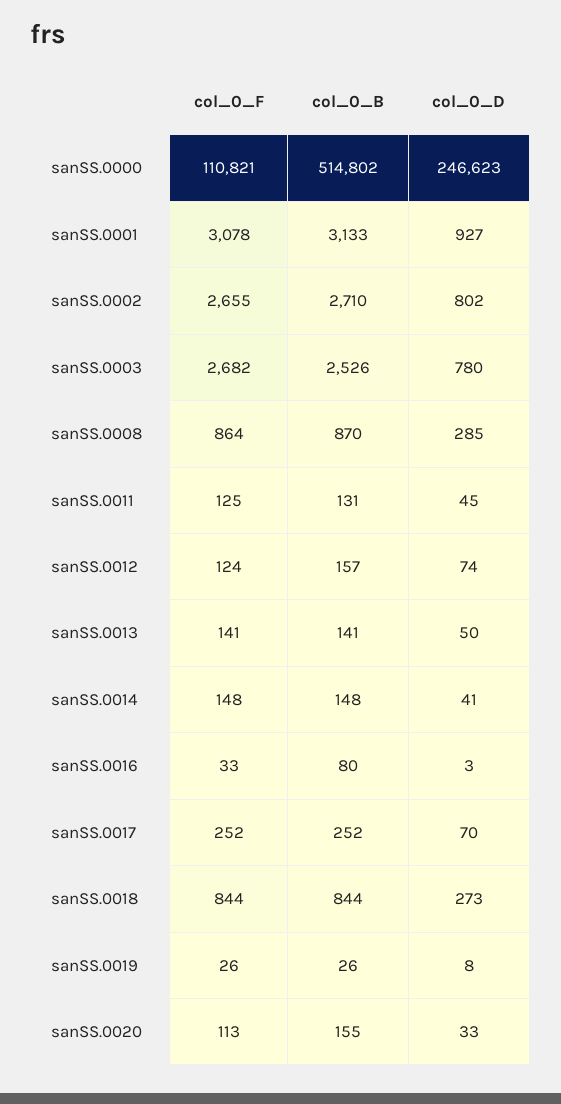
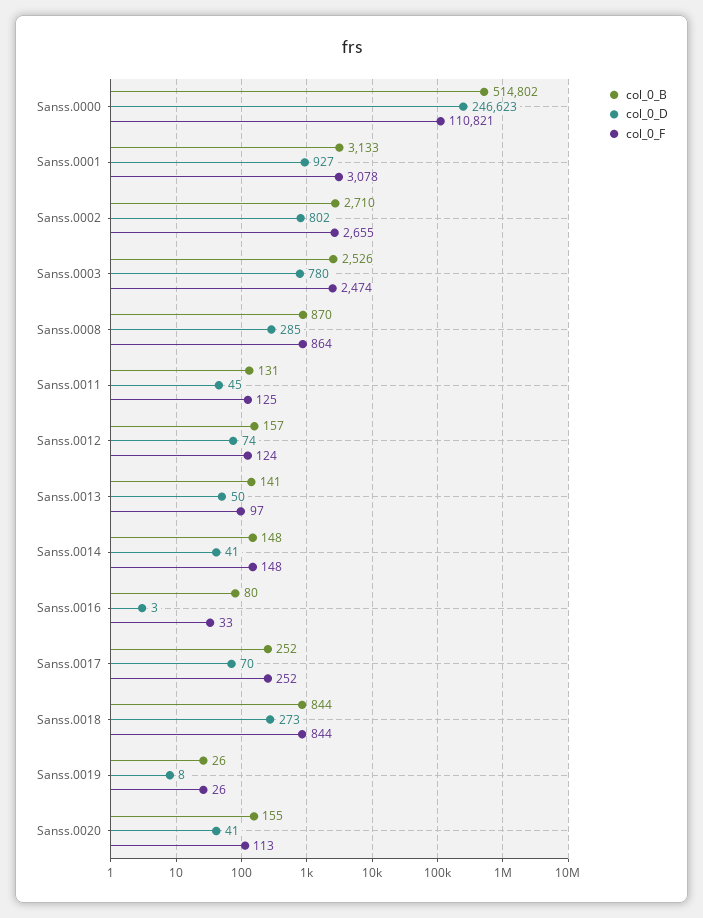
  {
    "col_0_F": {
      "sanSS.0000": 110821,
      "sanSS.0001": 3078,
      "sanSS.0002": 2655,
-     "sanSS.0003": 2682,
+     "sanSS.0003": 2474,
      "sanSS.0008": 864,
      "sanSS.0011": 125,
      "sanSS.0012": 124,
-     "sanSS.0013": 141,
+     "sanSS.0013": 97,
      "sanSS.0014": 148,
      "sanSS.0016": 33,
      "sanSS.0017": 252,
      "sanSS.0018": 844,
      "sanSS.0019": 26,
      "sanSS.0020": 113
    },
    "col_0_B": {
      "sanSS.0000": 514802,
      "sanSS.0001": 3133,
      "sanSS.0002": 2710,
      "sanSS.0003": 2526,
      "sanSS.0008": 870,
      "sanSS.0011": 131,
      "sanSS.0012": 157,
      "sanSS.0013": 141,
      "sanSS.0014": 148,
      "sanSS.0016": 80,
      "sanSS.0017": 252,
      "sanSS.0018": 844,
      "sanSS.0019": 26,
      "sanSS.0020": 155
    },
    "col_0_D": {
      "sanSS.0000": 246623,
      "sanSS.0001": 927,
      "sanSS.0002": 802,
      "sanSS.0003": 780,
      "sanSS.0008": 285,
      "sanSS.0011": 45,
      "sanSS.0012": 74,
      "sanSS.0013": 50,
      "sanSS.0014": 41,
      "sanSS.0016": 3,
      "sanSS.0017": 70,
      "sanSS.0018": 273,
      "sanSS.0019": 8,
-     "sanSS.0020": 33
+     "sanSS.0020": 41
    }
  }

